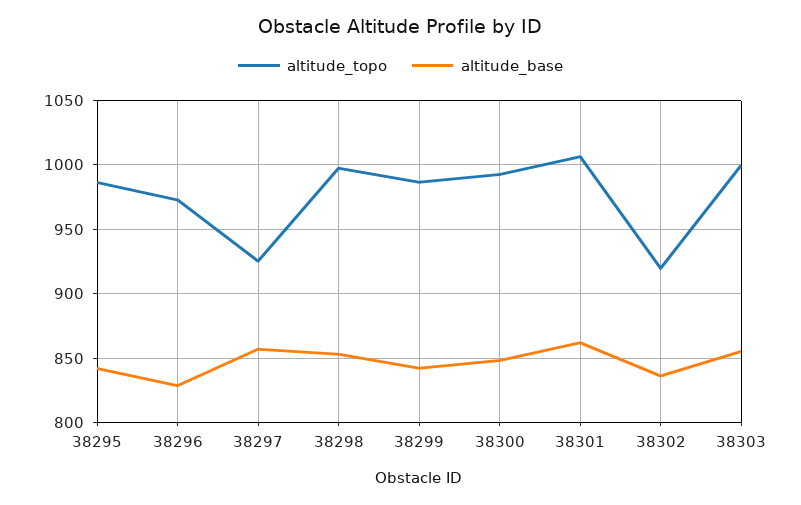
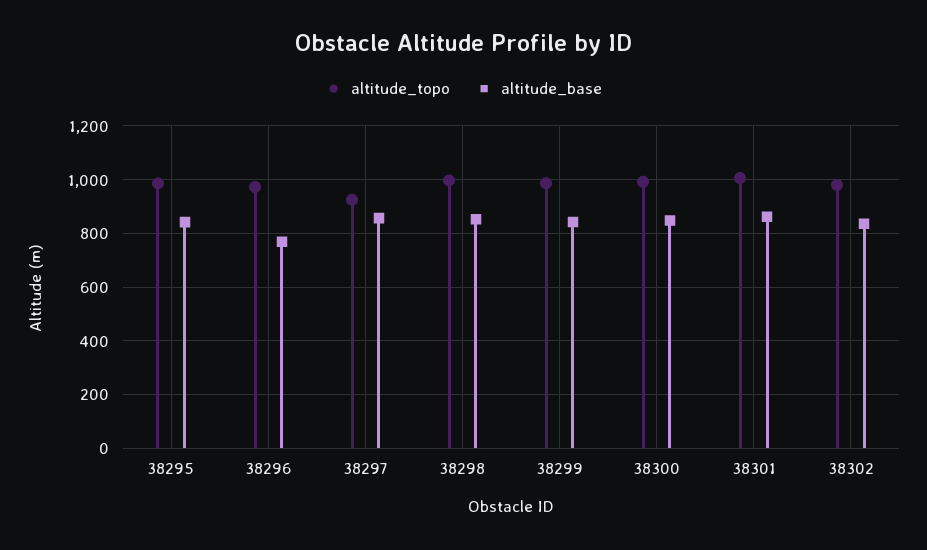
  {
    "altitude_topo": {
      "38295": 985,
      "38296": 975,
      "38297": 925,
      "38298": 995,
      "38299": 985,
      "38300": 995,
      "38301": 1005,
-     "38302": 920,
+     "38302": 975
-     "38303": 1000
    },
    "altitude_base": {
      "38295": 840,
-     "38296": 830,
+     "38296": 775,
      "38297": 855,
      "38298": 855,
      "38299": 840,
      "38300": 850,
      "38301": 860,
-     "38302": 835,
+     "38302": 835
-     "38303": 855
    }
  }

